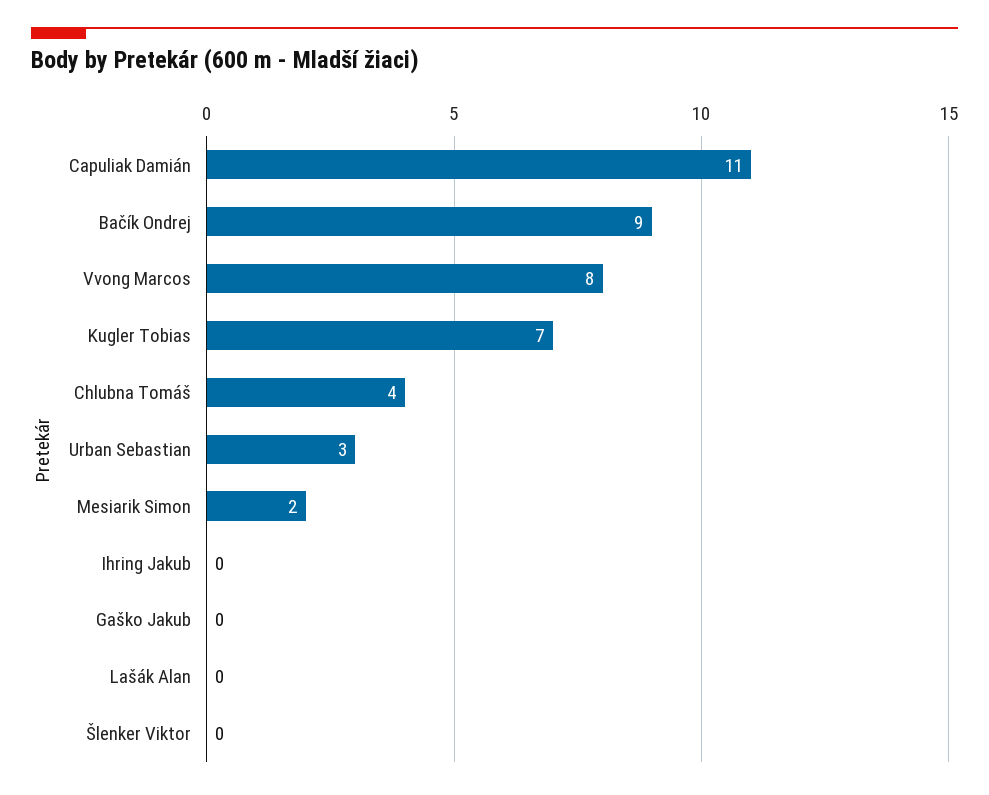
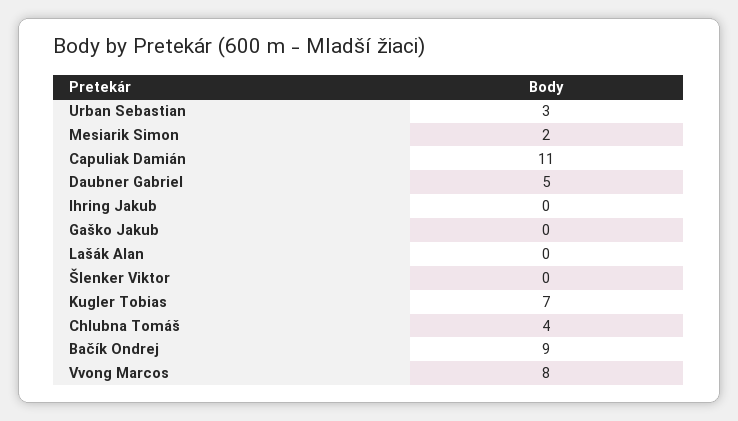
  {
    "Capuliak Damián": 11,
    "Bačík Ondrej": 9,
    "Vvong Marcos": 8,
    "Kugler Tobias": 7,
    "Chlubna Tomáš": 4,
    "Urban Sebastian": 3,
    "Mesiarik Simon": 2,
    "Ihring Jakub": 0,
    "Gaško Jakub": 0,
    "Lašák Alan": 0,
-   "Šlenker Viktor": 0
+   "Šlenker Viktor": 0,
+   "Daubner Gabriel": 5
  }

